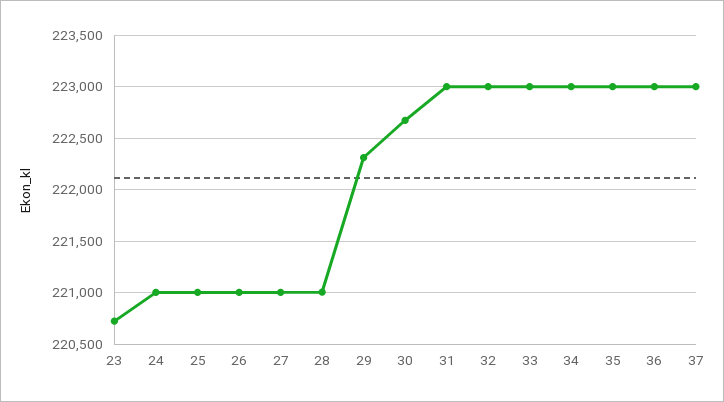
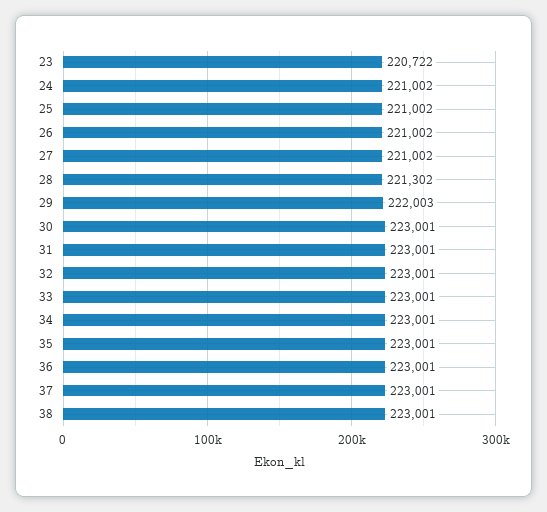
  {
    "23": 220722,
    "24": 221002,
    "25": 221002,
    "26": 221002,
    "27": 221002,
-   "28": 221000,
+   "28": 221302,
-   "29": 222300,
+   "29": 222003,
-   "30": 222700,
+   "30": 223001,
    "31": 223001,
    "32": 223001,
    "33": 223001,
    "34": 223001,
    "35": 223001,
    "36": 223001,
-   "37": 223001
+   "37": 223001,
+   "38": 223001
  }

